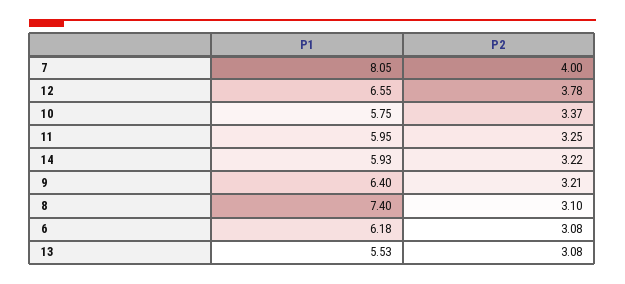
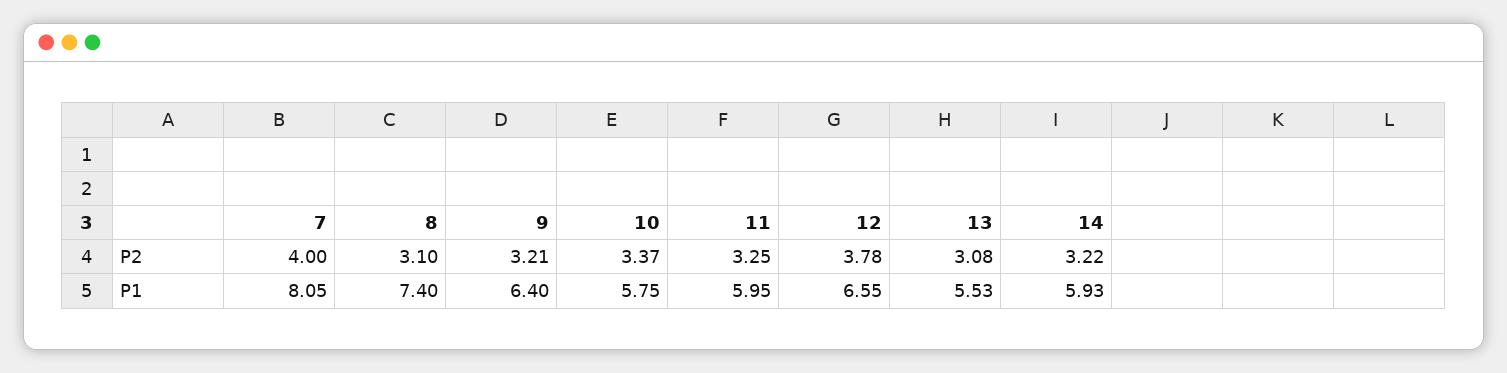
  {
    "P1": {
      "7": 8.05,
      "12": 6.55,
      "10": 5.75,
      "11": 5.95,
      "14": 5.93,
      "9": 6.4,
      "8": 7.4,
-     "6": 6.18,
      "13": 5.53
    },
    "P2": {
      "7": 4,
      "12": 3.78,
      "10": 3.37,
      "11": 3.25,
      "14": 3.22,
      "9": 3.21,
      "8": 3.1,
-     "6": 3.08,
      "13": 3.08
    }
  }

